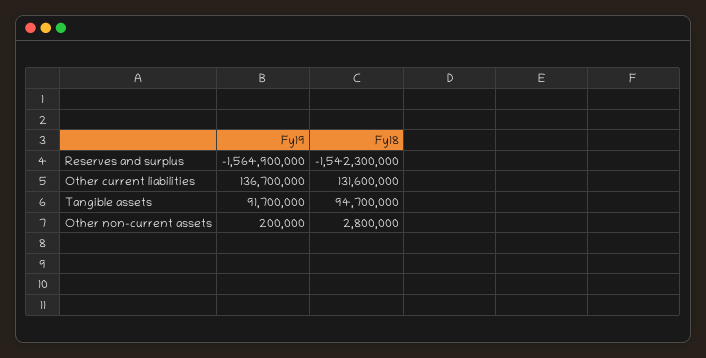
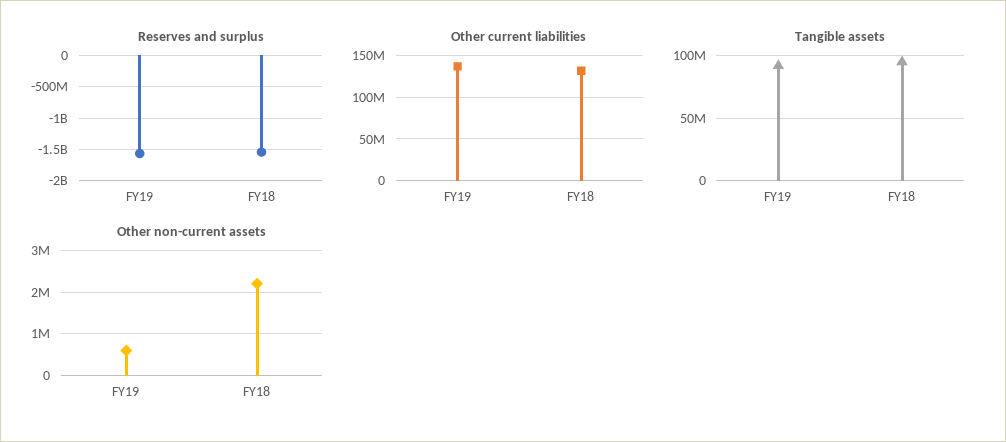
  {
    "Reserves and surplus": {
      "Fy19": -1564900000,
      "Fy18": -1542300000
    },
    "Other current liabilities": {
      "Fy19": 136700000,
      "Fy18": 131600000
    },
    "Tangible assets": {
      "Fy19": 91700000,
      "Fy18": 94700000
    },
    "Other non-current assets": {
-     "Fy19": 200000,
+     "Fy19": 600000,
-     "Fy18": 2800000
+     "Fy18": 2200000
    }
  }

